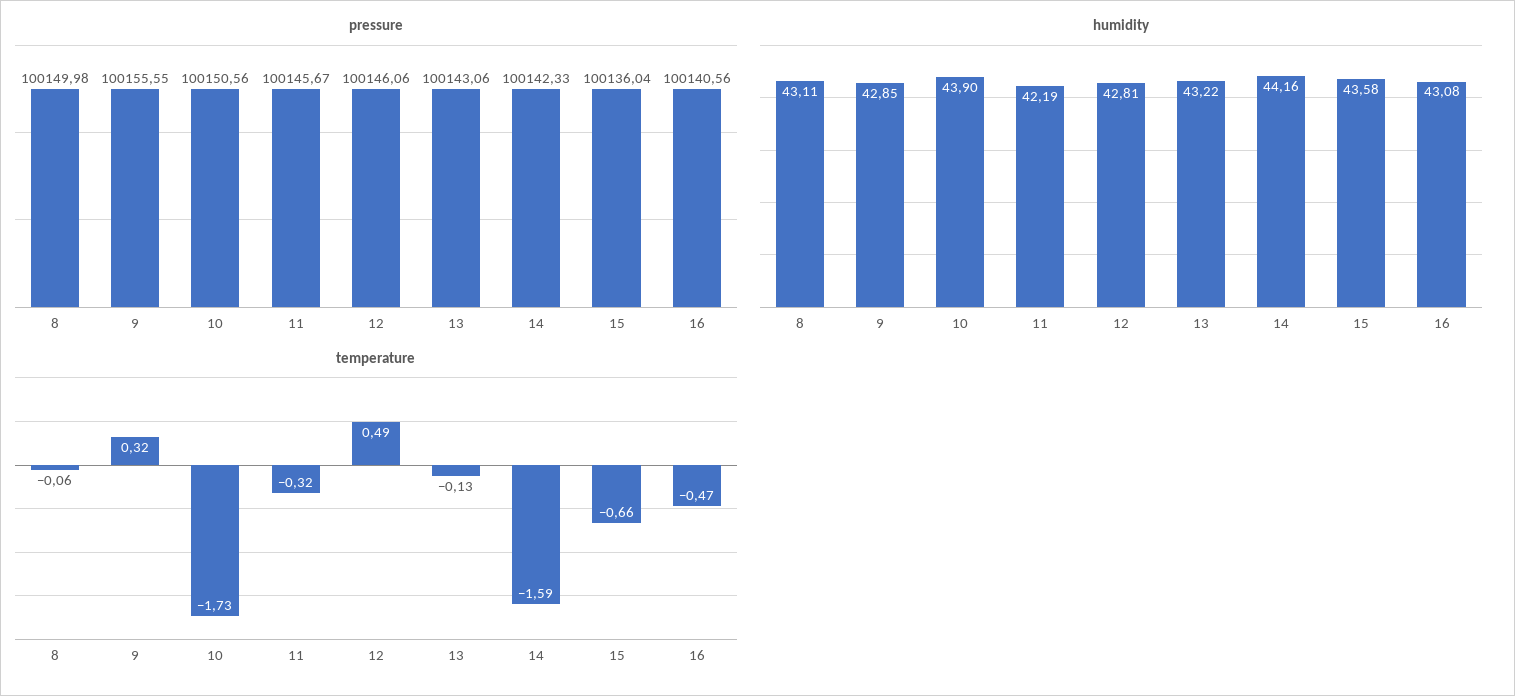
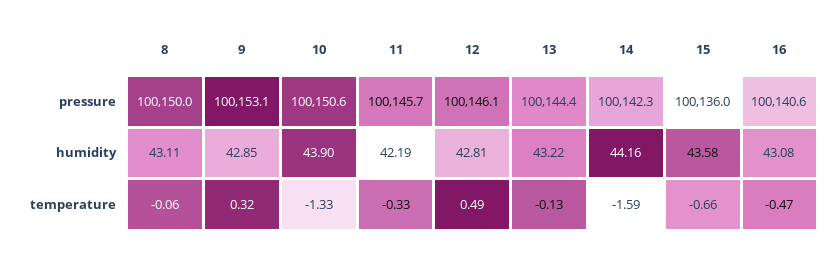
  {
    "pressure": {
      "8": 100149.98,
-     "9": 100155.55,
+     "9": 100153.1,
      "10": 100150.56,
      "11": 100145.67,
      "12": 100146.06,
-     "13": 100143.06,
+     "13": 100144.4,
      "14": 100142.33,
      "15": 100136.04,
      "16": 100140.56
    },
    "humidity": {
      "8": 43.11,
      "9": 42.85,
      "10": 43.9,
      "11": 42.19,
      "12": 42.81,
      "13": 43.22,
      "14": 44.16,
      "15": 43.58,
      "16": 43.08
    },
    "temperature": {
      "8": -0.06,
      "9": 0.32,
-     "10": -1.73,
+     "10": -1.33,
-     "11": -0.32,
+     "11": -0.33,
      "12": 0.49,
      "13": -0.13,
      "14": -1.59,
      "15": -0.66,
      "16": -0.47
    }
  }

